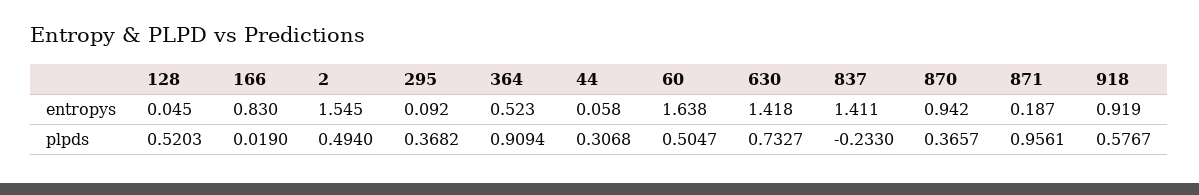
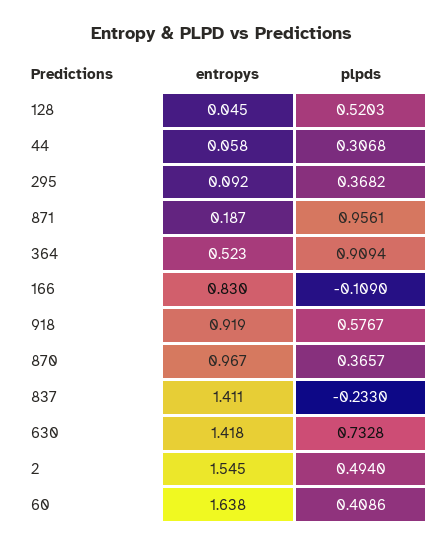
  {
    "128": {
      "entropys": 0.045,
      "plpds": 0.5203
    },
    "166": {
      "entropys": 0.83,
-     "plpds": 0.019
+     "plpds": -0.109
    },
    "2": {
      "entropys": 1.545,
      "plpds": 0.494
    },
    "295": {
      "entropys": 0.092,
      "plpds": 0.3682
    },
    "364": {
      "entropys": 0.523,
      "plpds": 0.9094
    },
    "44": {
      "entropys": 0.058,
      "plpds": 0.3068
    },
    "60": {
      "entropys": 1.638,
-     "plpds": 0.5047
+     "plpds": 0.4086
    },
    "630": {
      "entropys": 1.418,
-     "plpds": 0.7327
+     "plpds": 0.7328
    },
    "837": {
      "entropys": 1.411,
      "plpds": -0.233
    },
    "870": {
-     "entropys": 0.942,
+     "entropys": 0.967,
      "plpds": 0.3657
    },
    "871": {
      "entropys": 0.187,
      "plpds": 0.9561
    },
    "918": {
      "entropys": 0.919,
      "plpds": 0.5767
    }
  }

